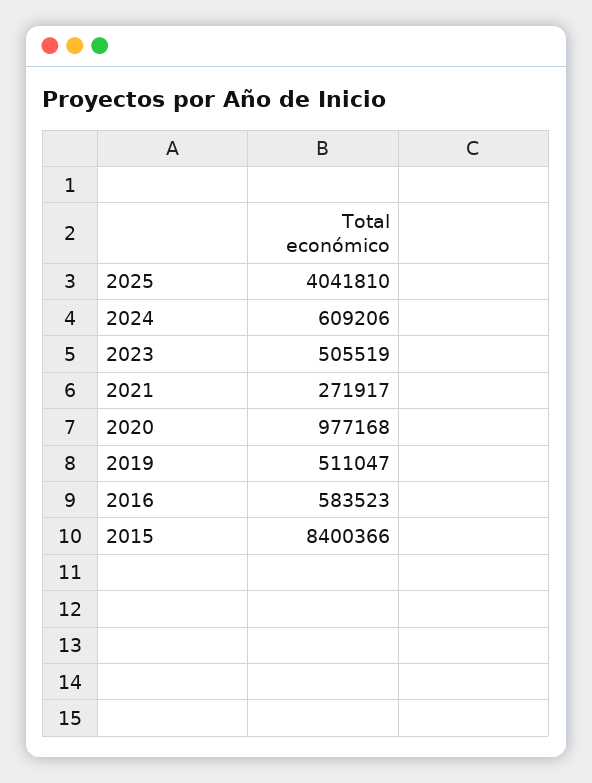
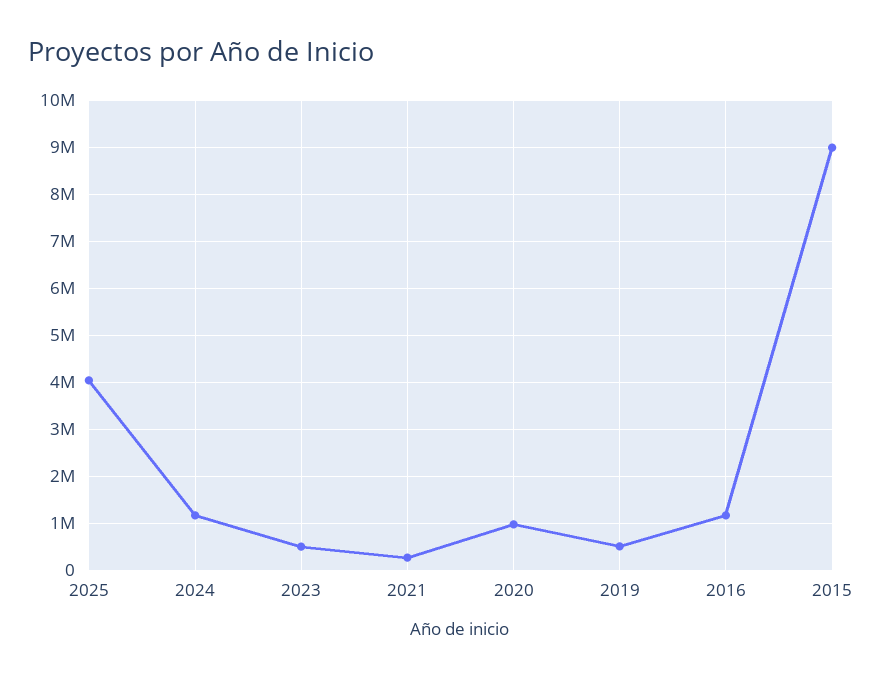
  {
    "2025": 4041810,
-   "2024": 609206,
+   "2024": 1200000,
    "2023": 505519,
    "2021": 271917,
    "2020": 977168,
    "2019": 511047,
-   "2016": 583523,
+   "2016": 1200000,
-   "2015": 8400366
+   "2015": 9000000
  }

